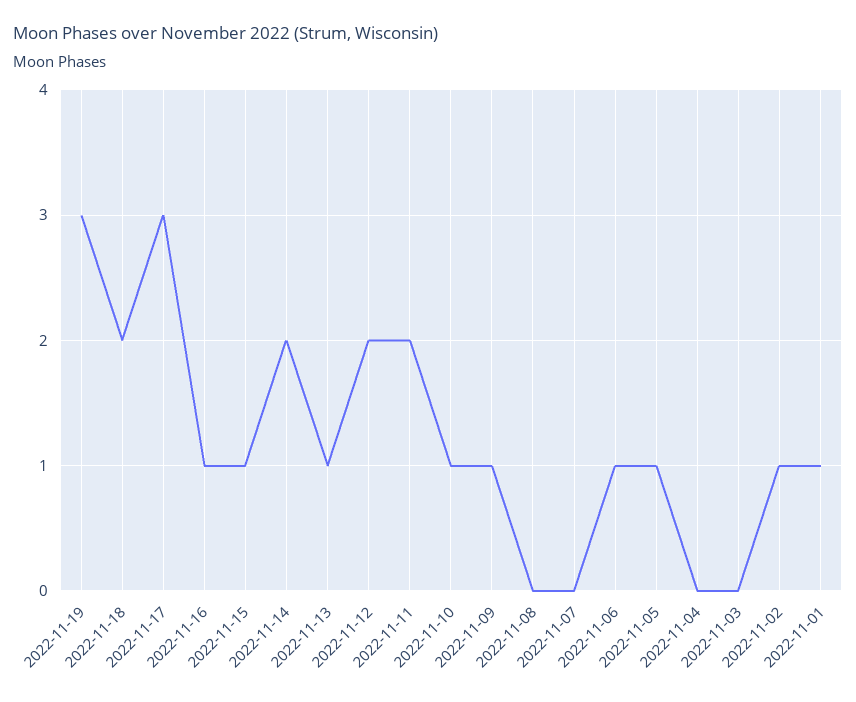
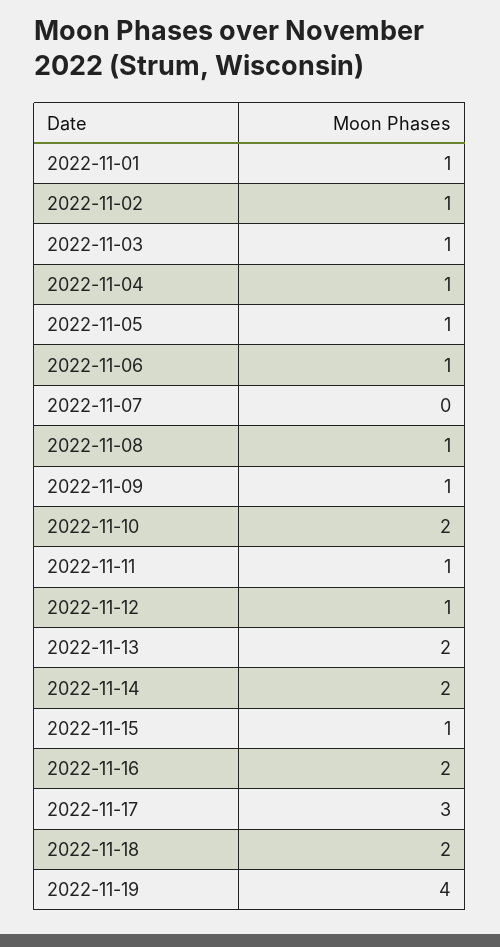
  {
-   "2022-11-19": 3,
+   "2022-11-19": 4,
    "2022-11-18": 2,
    "2022-11-17": 3,
-   "2022-11-16": 1,
+   "2022-11-16": 2,
    "2022-11-15": 1,
    "2022-11-14": 2,
-   "2022-11-13": 1,
+   "2022-11-13": 2,
-   "2022-11-12": 2,
+   "2022-11-12": 1,
-   "2022-11-11": 2,
+   "2022-11-11": 1,
-   "2022-11-10": 1,
+   "2022-11-10": 2,
    "2022-11-09": 1,
-   "2022-11-08": 0,
+   "2022-11-08": 1,
    "2022-11-07": 0,
    "2022-11-06": 1,
    "2022-11-05": 1,
-   "2022-11-04": 0,
+   "2022-11-04": 1,
-   "2022-11-03": 0,
+   "2022-11-03": 1,
    "2022-11-02": 1,
    "2022-11-01": 1
  }

